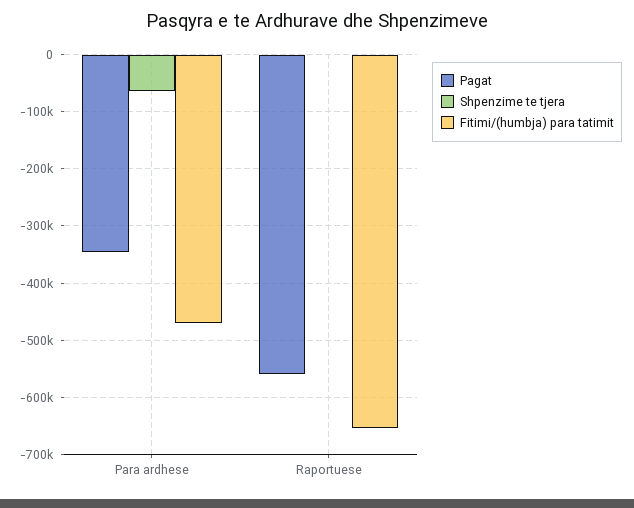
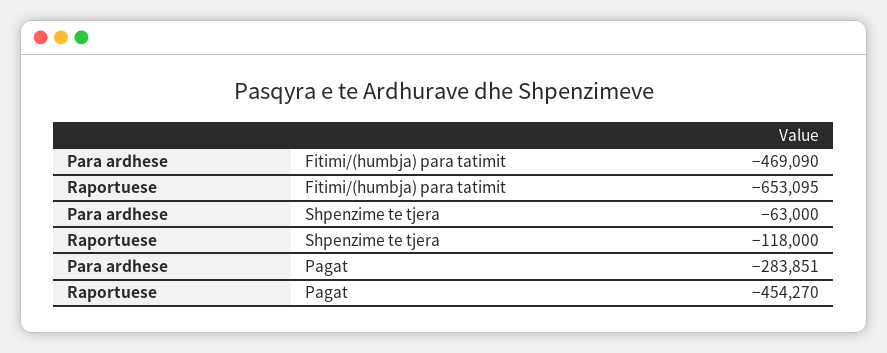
  {
    "Pagat": {
-     "Para ardhese": -340000,
+     "Para ardhese": -283851,
-     "Raportuese": -560000
+     "Raportuese": -454270
    },
    "Shpenzime te tjera": {
      "Para ardhese": -63000,
-     "Raportuese": 0
+     "Raportuese": -118000
    },
    "Fitimi/(humbja) para tatimit": {
      "Para ardhese": -469090,
      "Raportuese": -653095
    }
  }

